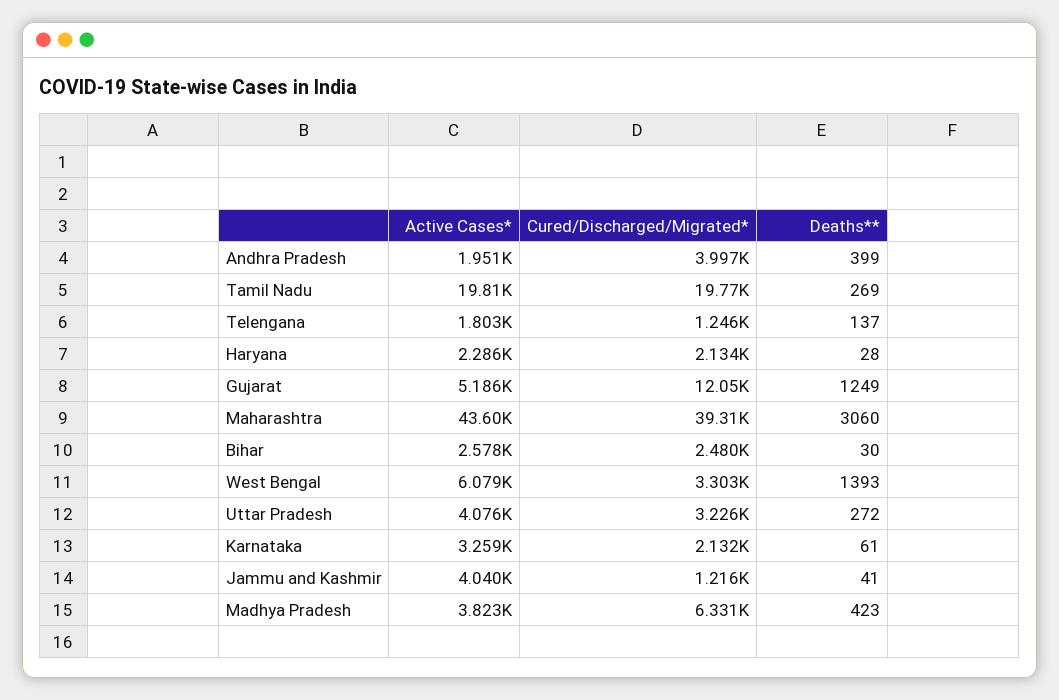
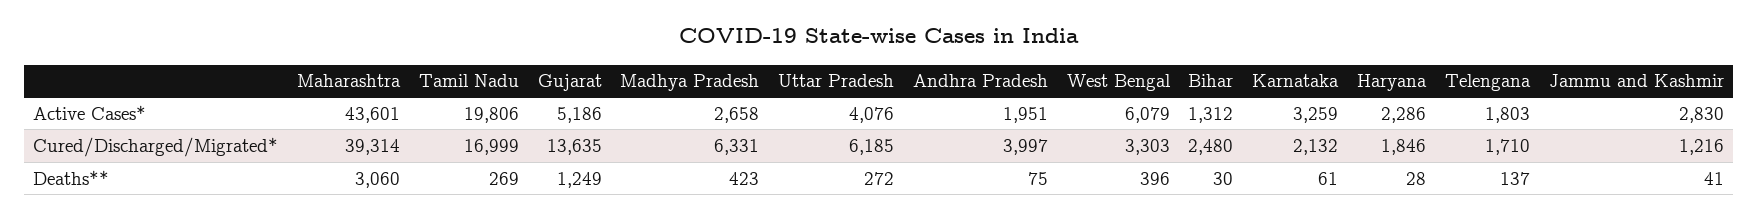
  {
    "Active Cases*": {
      "Andhra Pradesh": 1951,
      "Tamil Nadu": 19806,
      "Telengana": 1803,
      "Haryana": 2286,
      "Gujarat": 5186,
      "Maharashtra": 43601,
-     "Bihar": 2578,
+     "Bihar": 1312,
      "West Bengal": 6079,
      "Uttar Pradesh": 4076,
      "Karnataka": 3259,
-     "Jammu and Kashmir": 4040,
+     "Jammu and Kashmir": 2830,
-     "Madhya Pradesh": 3823
+     "Madhya Pradesh": 2658
    },
    "Cured/Discharged/Migrated*": {
      "Andhra Pradesh": 3997,
-     "Tamil Nadu": 19770,
+     "Tamil Nadu": 16999,
-     "Telengana": 1246,
+     "Telengana": 1710,
-     "Haryana": 2134,
+     "Haryana": 1846,
-     "Gujarat": 12050,
+     "Gujarat": 13635,
      "Maharashtra": 39314,
      "Bihar": 2480,
      "West Bengal": 3303,
-     "Uttar Pradesh": 3226,
+     "Uttar Pradesh": 6185,
      "Karnataka": 2132,
      "Jammu and Kashmir": 1216,
      "Madhya Pradesh": 6331
    },
    "Deaths**": {
-     "Andhra Pradesh": 399,
+     "Andhra Pradesh": 75,
      "Tamil Nadu": 269,
      "Telengana": 137,
      "Haryana": 28,
      "Gujarat": 1249,
      "Maharashtra": 3060,
      "Bihar": 30,
-     "West Bengal": 1393,
+     "West Bengal": 396,
      "Uttar Pradesh": 272,
      "Karnataka": 61,
      "Jammu and Kashmir": 41,
      "Madhya Pradesh": 423
    }
  }

